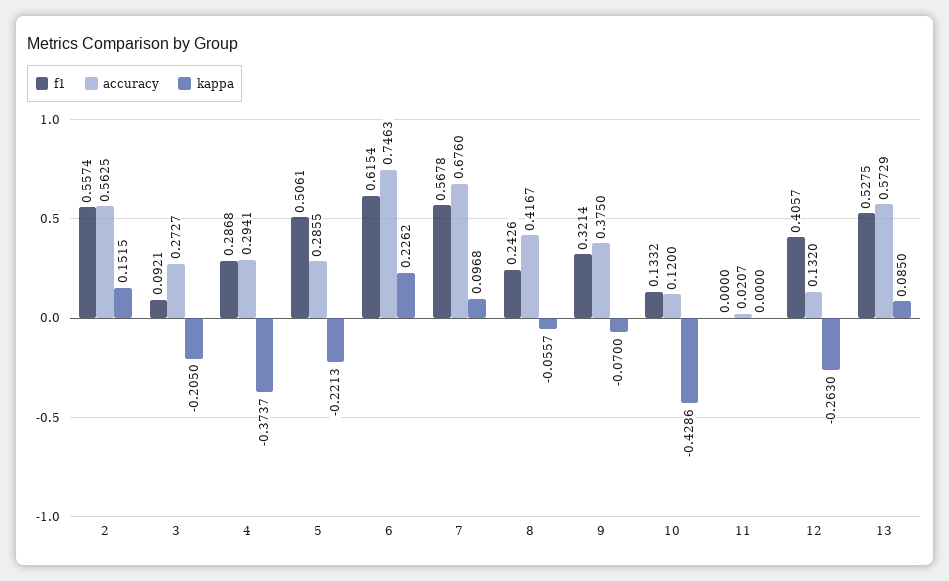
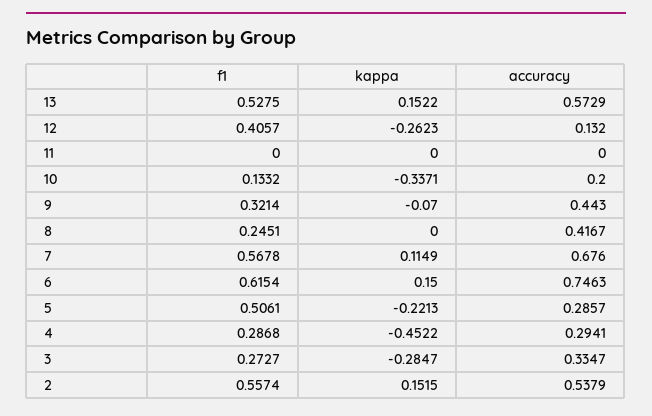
  {
    "f1": {
      "2": 0.5574,
-     "3": 0.0921,
+     "3": 0.2727,
      "4": 0.2868,
      "5": 0.5061,
      "6": 0.6154,
      "7": 0.5678,
-     "8": 0.2426,
+     "8": 0.2451,
      "9": 0.3214,
      "10": 0.1332,
      "11": 0,
      "12": 0.4057,
      "13": 0.5275
    },
    "accuracy": {
-     "2": 0.5625,
+     "2": 0.5379,
-     "3": 0.2727,
+     "3": 0.3347,
      "4": 0.2941,
-     "5": 0.2855,
+     "5": 0.2857,
      "6": 0.7463,
      "7": 0.676,
      "8": 0.4167,
-     "9": 0.375,
+     "9": 0.443,
-     "10": 0.12,
+     "10": 0.2,
-     "11": 0.0207,
+     "11": 0,
      "12": 0.132,
      "13": 0.5729
    },
    "kappa": {
      "2": 0.1515,
-     "3": -0.205,
+     "3": -0.2847,
-     "4": -0.3737,
+     "4": -0.4522,
      "5": -0.2213,
-     "6": 0.2262,
+     "6": 0.15,
-     "7": 0.0968,
+     "7": 0.1149,
-     "8": -0.0557,
+     "8": 0,
      "9": -0.07,
-     "10": -0.4286,
+     "10": -0.3371,
      "11": 0,
-     "12": -0.263,
+     "12": -0.2623,
-     "13": 0.085
+     "13": 0.1522
    }
  }

